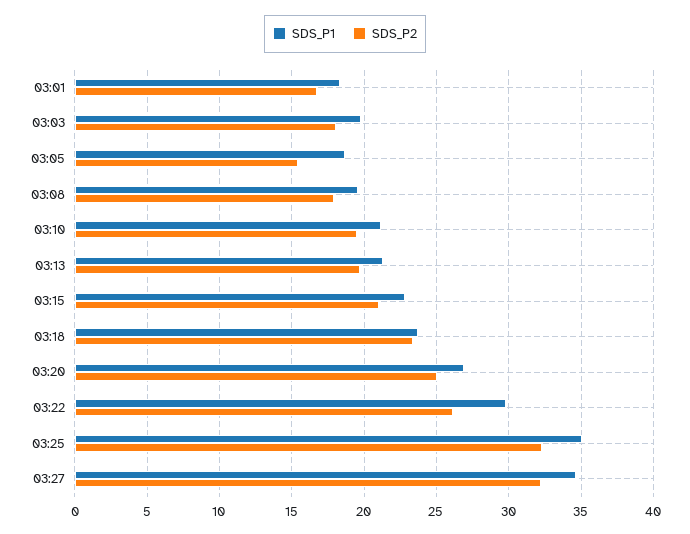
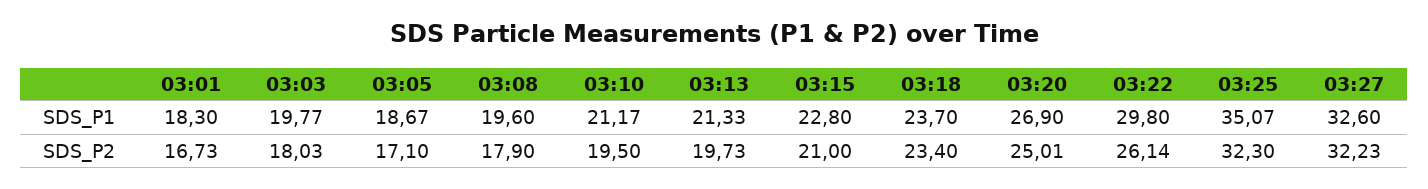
  {
    "SDS_P1": {
      "03:01": 18.3,
      "03:03": 19.77,
      "03:05": 18.67,
      "03:08": 19.6,
      "03:10": 21.17,
      "03:13": 21.33,
      "03:15": 22.8,
      "03:18": 23.7,
      "03:20": 26.9,
      "03:22": 29.8,
      "03:25": 35.07,
-     "03:27": 34.5
+     "03:27": 32.6
    },
    "SDS_P2": {
      "03:01": 16.73,
      "03:03": 18.03,
-     "03:05": 15.5,
+     "03:05": 17.1,
      "03:08": 17.9,
      "03:10": 19.5,
      "03:13": 19.73,
      "03:15": 21,
      "03:18": 23.4,
      "03:20": 25.01,
      "03:22": 26.14,
      "03:25": 32.3,
      "03:27": 32.23
    }
  }

